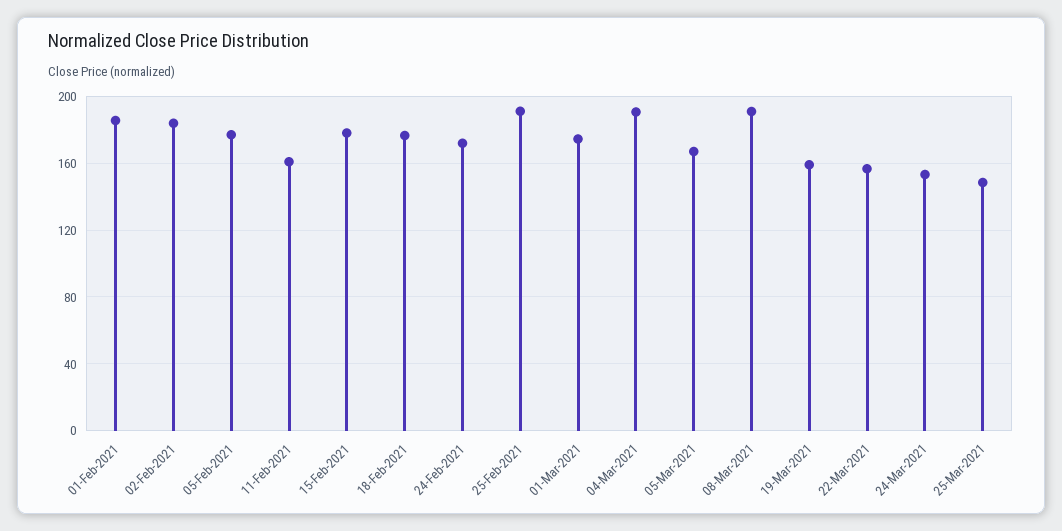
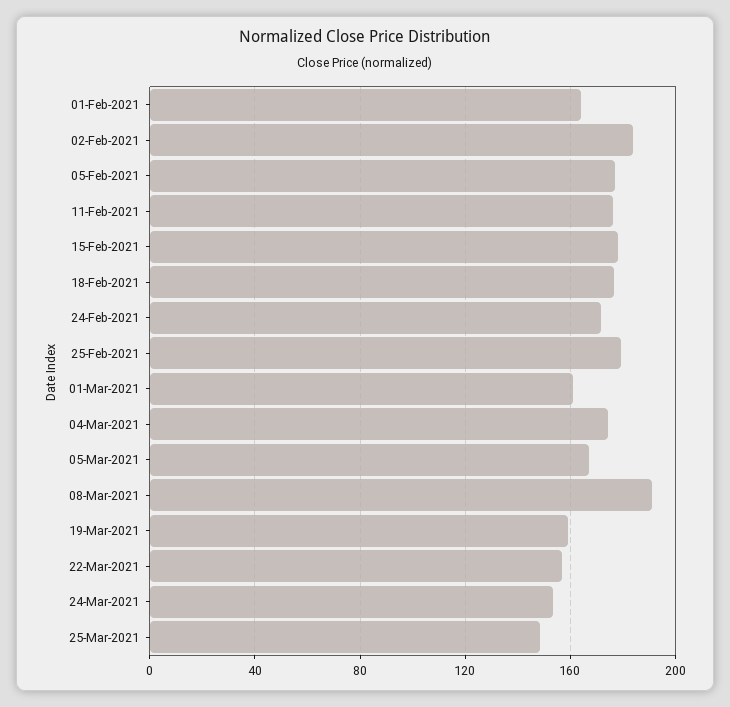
  {
-   "01-Feb-2021": 185,
+   "01-Feb-2021": 165,
    "02-Feb-2021": 185,
    "05-Feb-2021": 175,
-   "11-Feb-2021": 160,
+   "11-Feb-2021": 175,
    "15-Feb-2021": 180,
    "18-Feb-2021": 175,
    "24-Feb-2021": 170,
-   "25-Feb-2021": 190,
+   "25-Feb-2021": 180,
-   "01-Mar-2021": 175,
+   "01-Mar-2021": 160,
-   "04-Mar-2021": 190,
+   "04-Mar-2021": 175,
    "05-Mar-2021": 165,
    "08-Mar-2021": 190,
    "19-Mar-2021": 160,
    "22-Mar-2021": 155,
    "24-Mar-2021": 155,
    "25-Mar-2021": 150
  }

